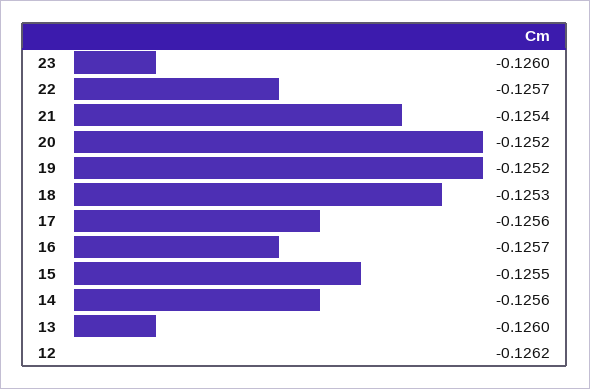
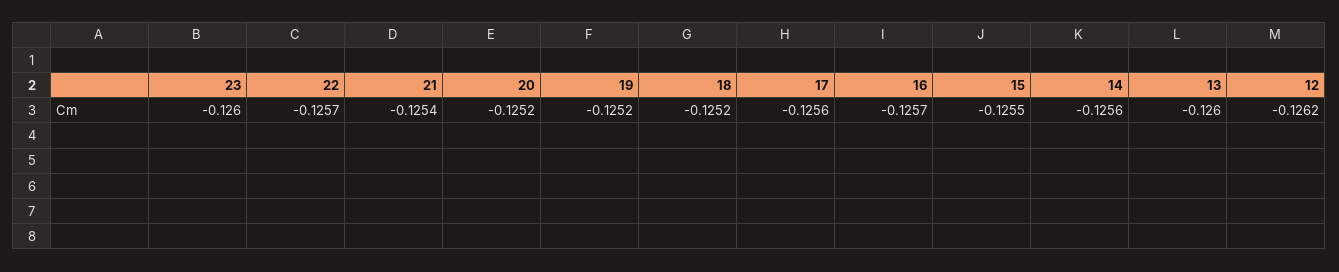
  {
    "23": -0.126,
    "22": -0.1257,
    "21": -0.1254,
    "20": -0.1252,
    "19": -0.1252,
-   "18": -0.1253,
+   "18": -0.1252,
    "17": -0.1256,
    "16": -0.1257,
    "15": -0.1255,
    "14": -0.1256,
    "13": -0.126,
    "12": -0.1262
  }

